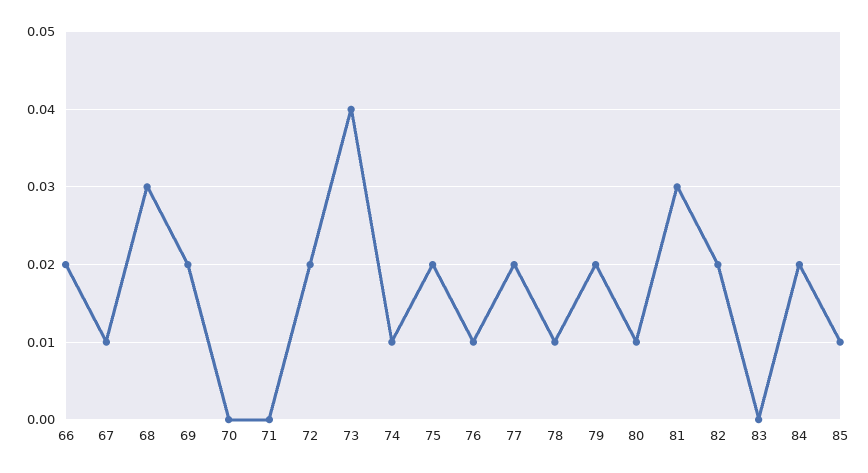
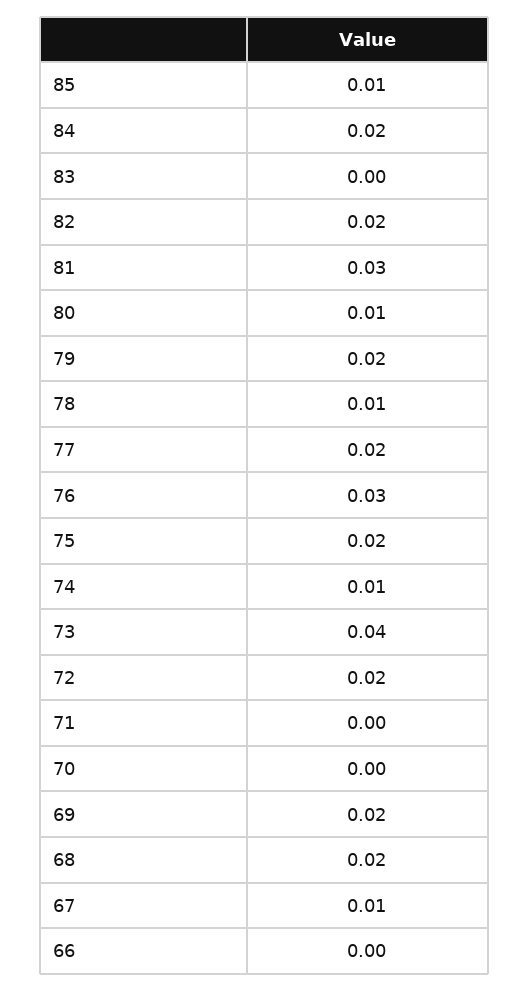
  {
-   "66": 0.02,
+   "66": 0,
    "67": 0.01,
-   "68": 0.03,
+   "68": 0.02,
    "69": 0.02,
    "70": 0,
    "71": 0,
    "72": 0.02,
    "73": 0.04,
    "74": 0.01,
    "75": 0.02,
-   "76": 0.01,
+   "76": 0.03,
    "77": 0.02,
    "78": 0.01,
    "79": 0.02,
    "80": 0.01,
    "81": 0.03,
    "82": 0.02,
    "83": 0,
    "84": 0.02,
    "85": 0.01
  }

